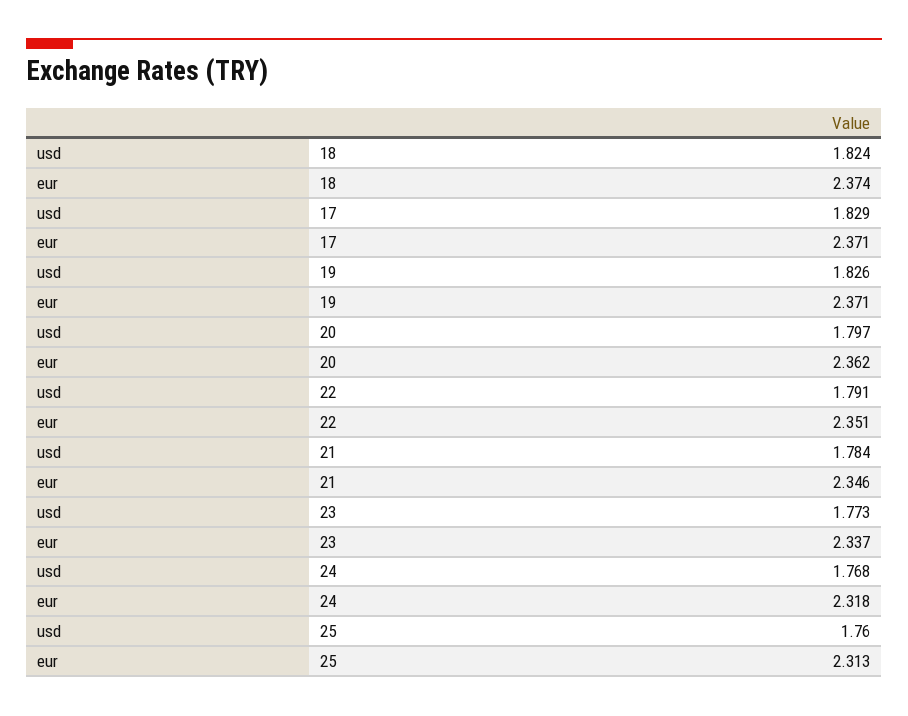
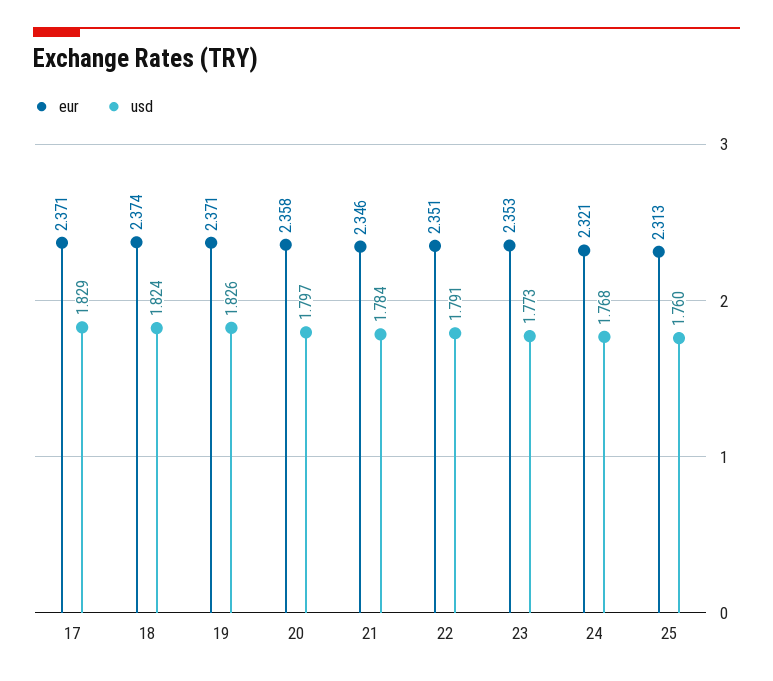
  {
    "usd": {
      "18": 1.824,
      "17": 1.829,
      "19": 1.826,
      "20": 1.797,
      "22": 1.791,
      "21": 1.784,
      "23": 1.773,
      "24": 1.768,
      "25": 1.76
    },
    "eur": {
      "18": 2.374,
      "17": 2.371,
      "19": 2.371,
-     "20": 2.362,
+     "20": 2.358,
      "22": 2.351,
      "21": 2.346,
-     "23": 2.337,
+     "23": 2.353,
-     "24": 2.318,
+     "24": 2.321,
      "25": 2.313
    }
  }

